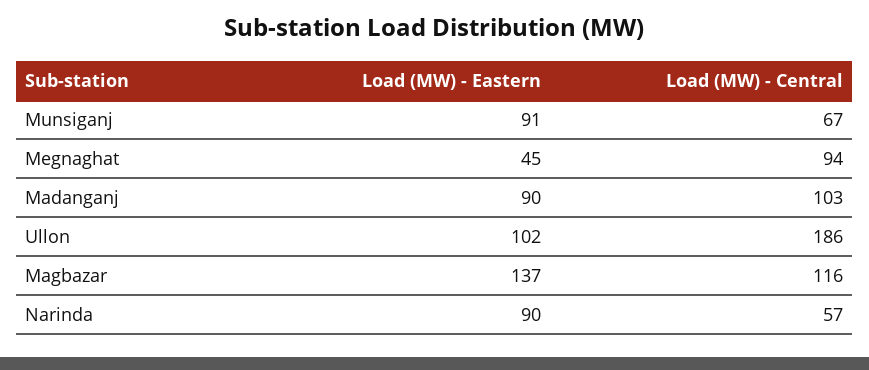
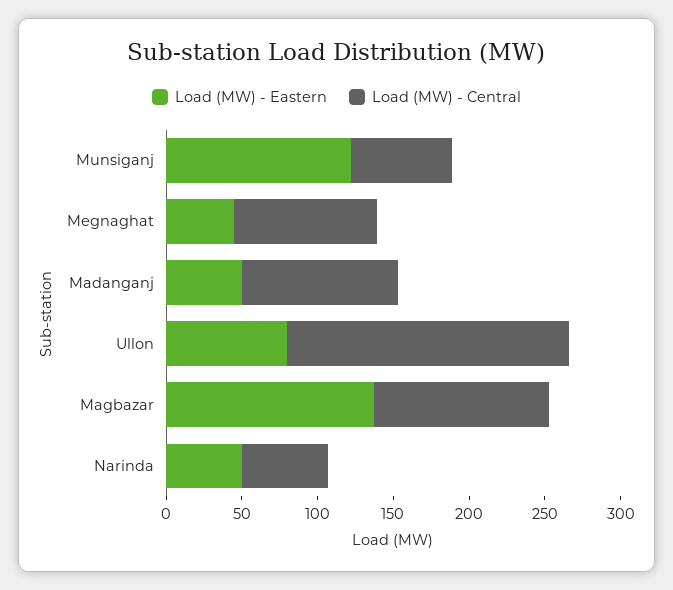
  {
    "Load (MW) - Eastern": {
-     "Munsiganj": 91,
+     "Munsiganj": 120,
      "Megnaghat": 45,
-     "Madanganj": 90,
+     "Madanganj": 50,
-     "Ullon": 102,
+     "Ullon": 80,
      "Magbazar": 137,
-     "Narinda": 90
+     "Narinda": 50
    },
    "Load (MW) - Central": {
      "Munsiganj": 67,
      "Megnaghat": 94,
      "Madanganj": 103,
      "Ullon": 186,
      "Magbazar": 116,
      "Narinda": 57
    }
  }

